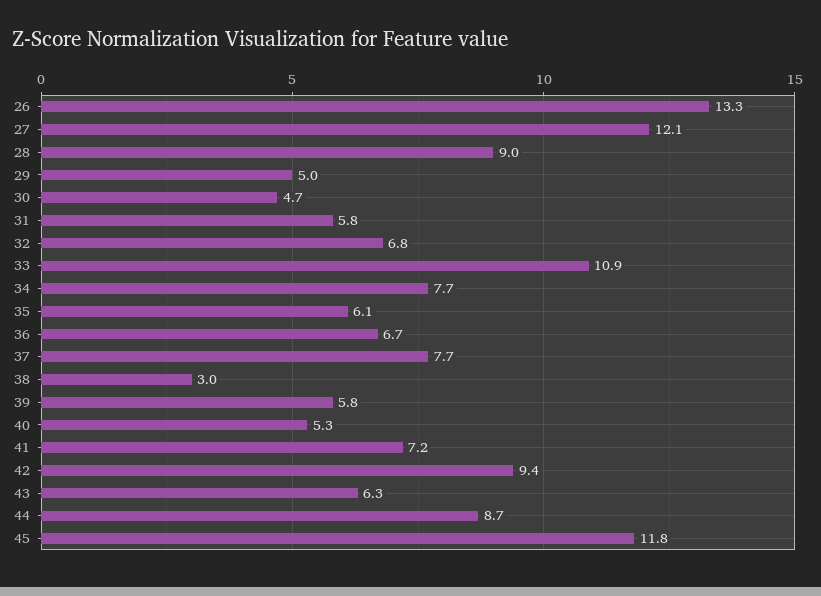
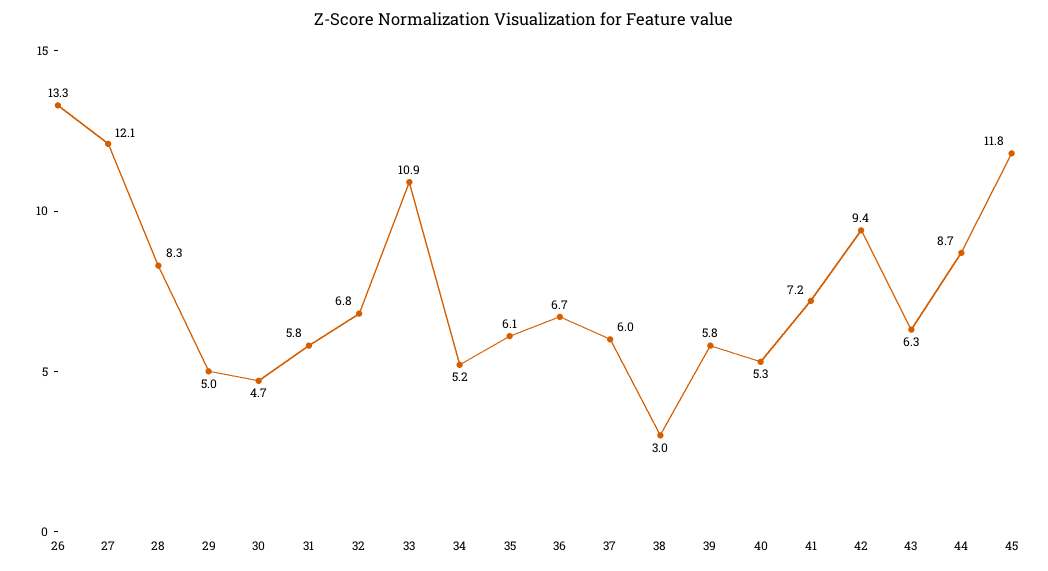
  {
    "26": 13.3,
    "27": 12.1,
-   "28": 9,
+   "28": 8.3,
    "29": 5,
    "30": 4.7,
    "31": 5.8,
    "32": 6.8,
    "33": 10.9,
-   "34": 7.7,
+   "34": 5.2,
    "35": 6.1,
    "36": 6.7,
-   "37": 7.7,
+   "37": 6,
    "38": 3,
    "39": 5.8,
    "40": 5.3,
    "41": 7.2,
    "42": 9.4,
    "43": 6.3,
    "44": 8.7,
    "45": 11.8
  }

